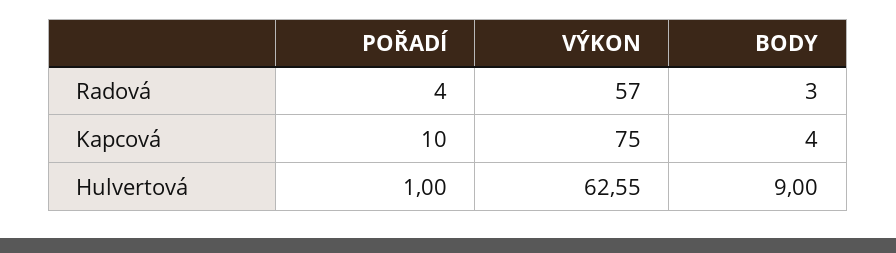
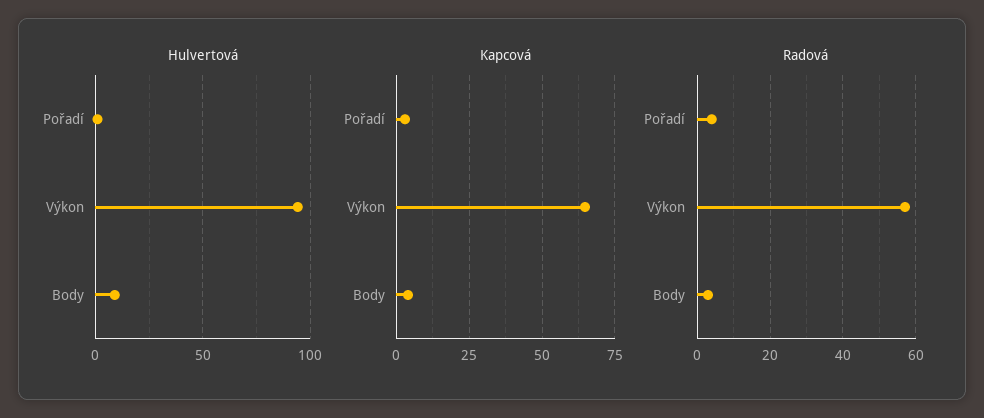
  {
    "Radová": {
      "POŘADÍ": 4,
      "VÝKON": 57,
      "BODY": 3
    },
    "Kapcová": {
-     "POŘADÍ": 10,
+     "POŘADÍ": 2.5,
-     "VÝKON": 75,
+     "VÝKON": 65,
      "BODY": 4
    },
    "Hulvertová": {
      "POŘADÍ": 1,
-     "VÝKON": 62.55,
+     "VÝKON": 95,
      "BODY": 9
    }
  }

